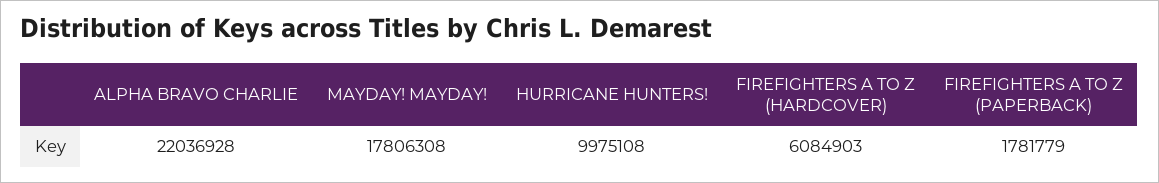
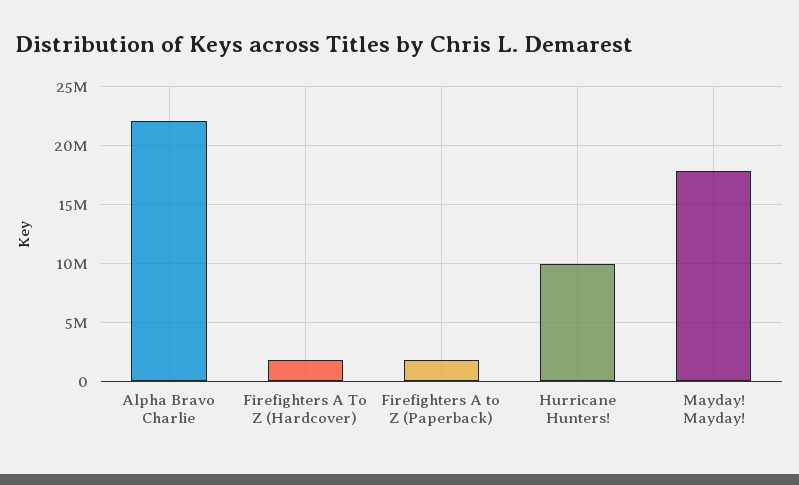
  {
    "ALPHA BRAVO CHARLIE": 22036928,
    "MAYDAY! MAYDAY!": 17806308,
    "HURRICANE HUNTERS!": 9975108,
-   "FIREFIGHTERS A TO Z (HARDCOVER)": 6084903,
+   "FIREFIGHTERS A TO Z (HARDCOVER)": 2000000,
    "FIREFIGHTERS A TO Z (PAPERBACK)": 1781779
  }

